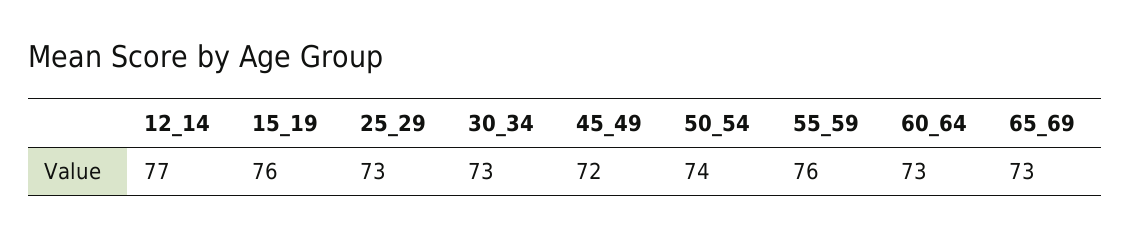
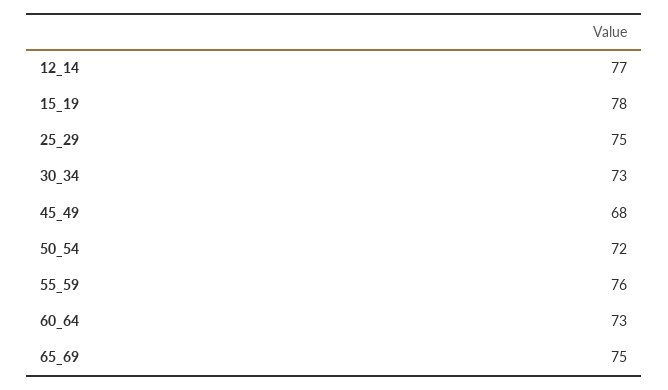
  {
    "12_14": 77,
-   "15_19": 76,
+   "15_19": 78,
-   "25_29": 73,
+   "25_29": 75,
    "30_34": 73,
-   "45_49": 72,
+   "45_49": 68,
-   "50_54": 74,
+   "50_54": 72,
    "55_59": 76,
    "60_64": 73,
-   "65_69": 73
+   "65_69": 75
  }

